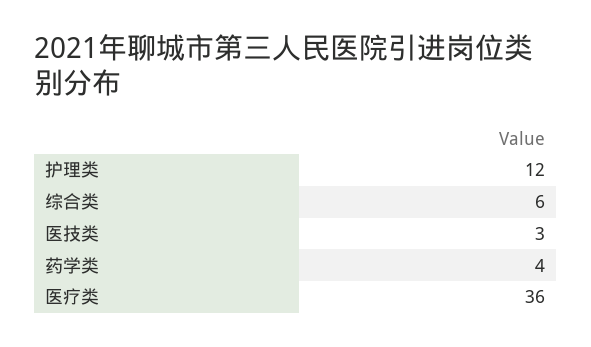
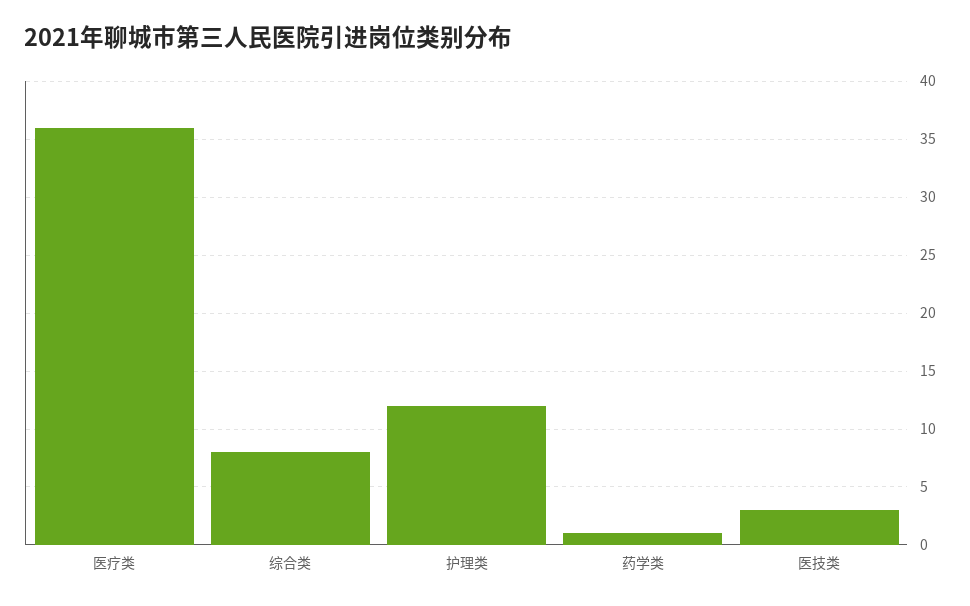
  {
    "护理类": 12,
-   "综合类": 6,
+   "综合类": 8,
    "医技类": 3,
-   "药学类": 4,
+   "药学类": 1,
    "医疗类": 36
  }

